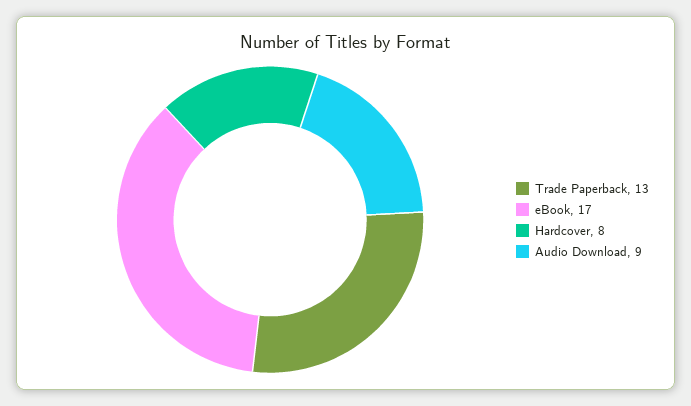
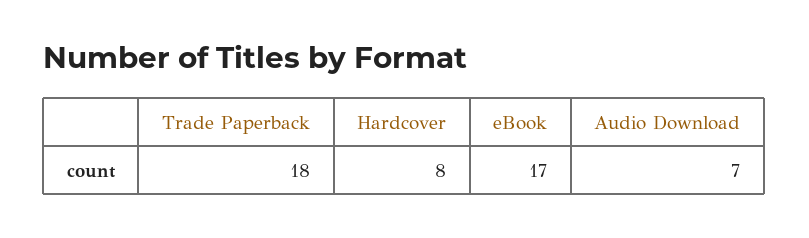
  {
-   "Trade Paperback": 13,
+   "Trade Paperback": 18,
    "eBook": 17,
    "Hardcover": 8,
-   "Audio Download": 9
+   "Audio Download": 7
  }

